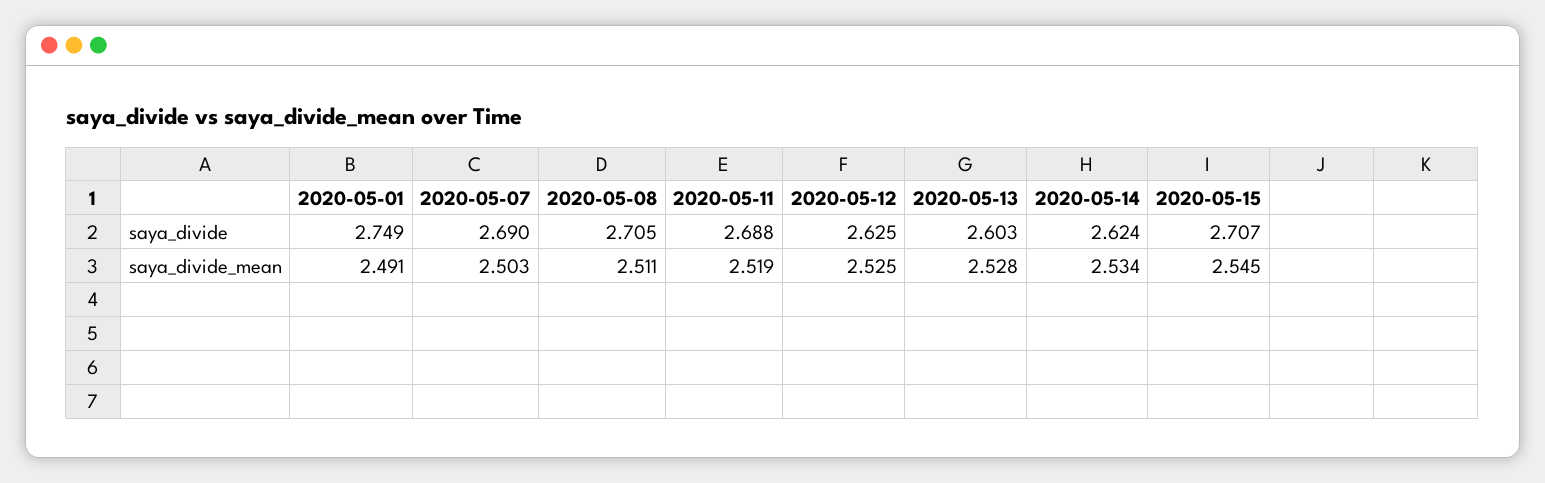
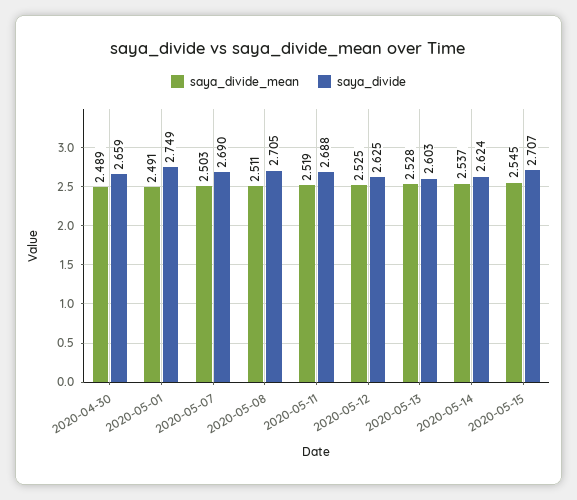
  {
    "saya_divide": {
      "2020-05-01": 2.749,
      "2020-05-07": 2.69,
      "2020-05-08": 2.705,
      "2020-05-11": 2.688,
      "2020-05-12": 2.625,
      "2020-05-13": 2.603,
      "2020-05-14": 2.624,
-     "2020-05-15": 2.707
+     "2020-05-15": 2.707,
+     "2020-04-30": 2.659
    },
    "saya_divide_mean": {
      "2020-05-01": 2.491,
      "2020-05-07": 2.503,
      "2020-05-08": 2.511,
      "2020-05-11": 2.519,
      "2020-05-12": 2.525,
      "2020-05-13": 2.528,
-     "2020-05-14": 2.534,
+     "2020-05-14": 2.537,
-     "2020-05-15": 2.545
+     "2020-05-15": 2.545,
+     "2020-04-30": 2.489
    }
  }

